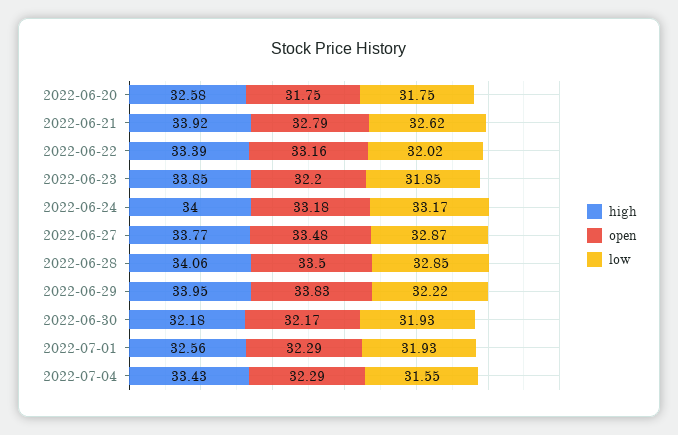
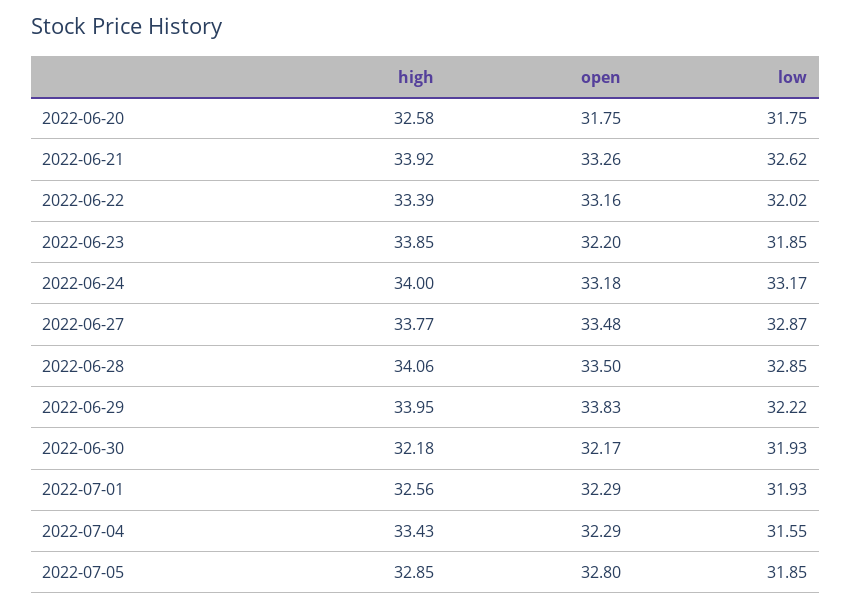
  {
    "high": {
      "2022-06-20": 32.58,
      "2022-06-21": 33.92,
      "2022-06-22": 33.39,
      "2022-06-23": 33.85,
      "2022-06-24": 34,
      "2022-06-27": 33.77,
      "2022-06-28": 34.06,
      "2022-06-29": 33.95,
      "2022-06-30": 32.18,
      "2022-07-01": 32.56,
-     "2022-07-04": 33.43
+     "2022-07-04": 33.43,
+     "2022-07-05": 32.85
    },
    "open": {
      "2022-06-20": 31.75,
-     "2022-06-21": 32.79,
+     "2022-06-21": 33.26,
      "2022-06-22": 33.16,
      "2022-06-23": 32.2,
      "2022-06-24": 33.18,
      "2022-06-27": 33.48,
      "2022-06-28": 33.5,
      "2022-06-29": 33.83,
      "2022-06-30": 32.17,
      "2022-07-01": 32.29,
-     "2022-07-04": 32.29
+     "2022-07-04": 32.29,
+     "2022-07-05": 32.8
    },
    "low": {
      "2022-06-20": 31.75,
      "2022-06-21": 32.62,
      "2022-06-22": 32.02,
      "2022-06-23": 31.85,
      "2022-06-24": 33.17,
      "2022-06-27": 32.87,
      "2022-06-28": 32.85,
      "2022-06-29": 32.22,
      "2022-06-30": 31.93,
      "2022-07-01": 31.93,
-     "2022-07-04": 31.55
+     "2022-07-04": 31.55,
+     "2022-07-05": 31.85
    }
  }

